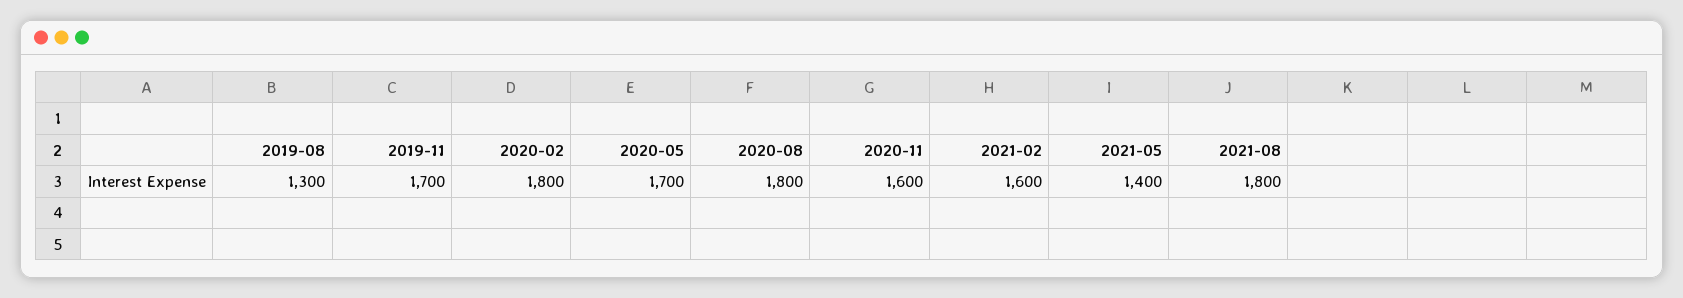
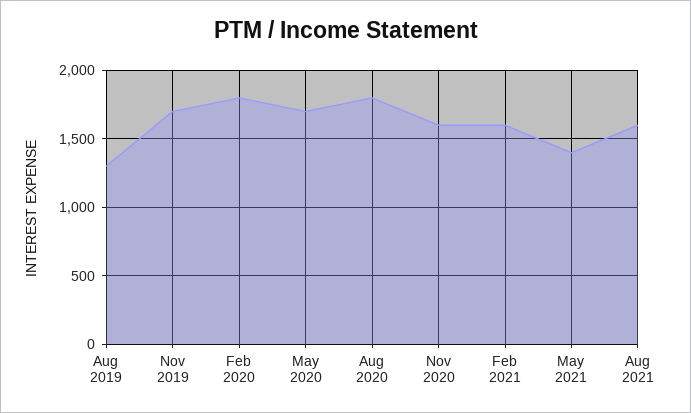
  {
    "2019-08": 1300,
    "2019-11": 1700,
    "2020-02": 1800,
    "2020-05": 1700,
    "2020-08": 1800,
    "2020-11": 1600,
    "2021-02": 1600,
    "2021-05": 1400,
-   "2021-08": 1800
+   "2021-08": 1600
  }

